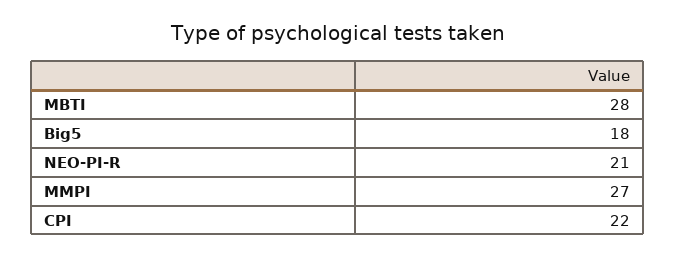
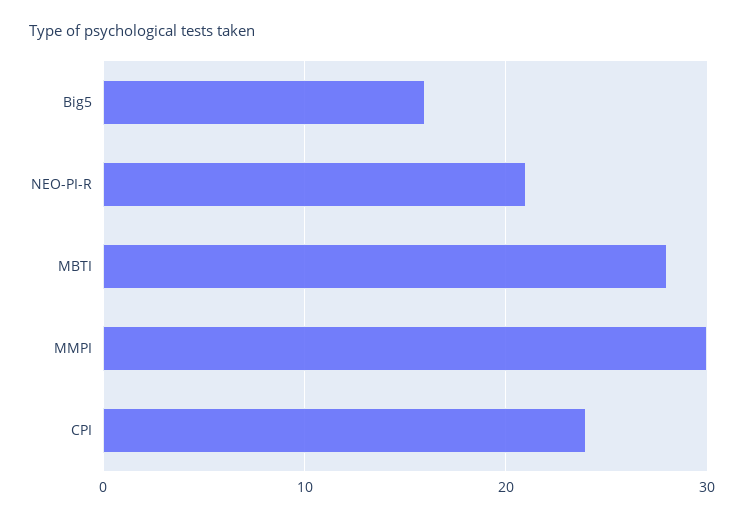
  {
    "MBTI": 28,
-   "Big5": 18,
+   "Big5": 16,
    "NEO-PI-R": 21,
-   "MMPI": 27,
+   "MMPI": 30,
-   "CPI": 22
+   "CPI": 24
  }

